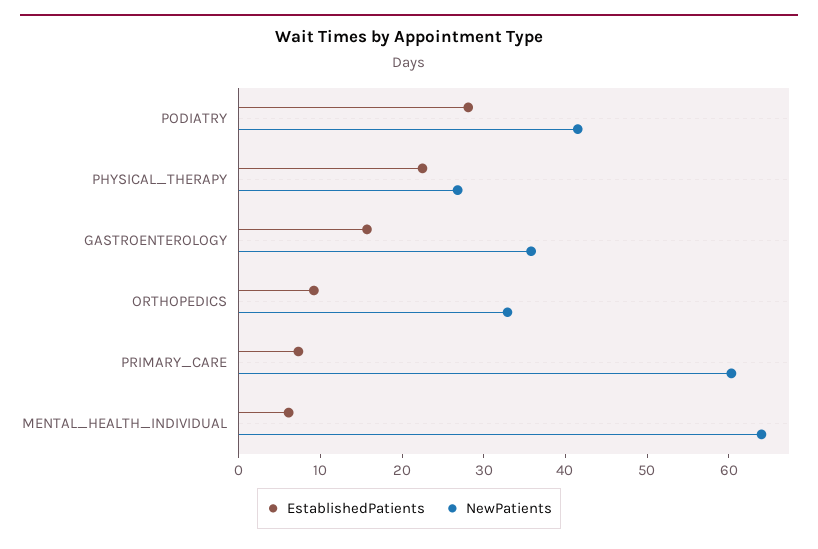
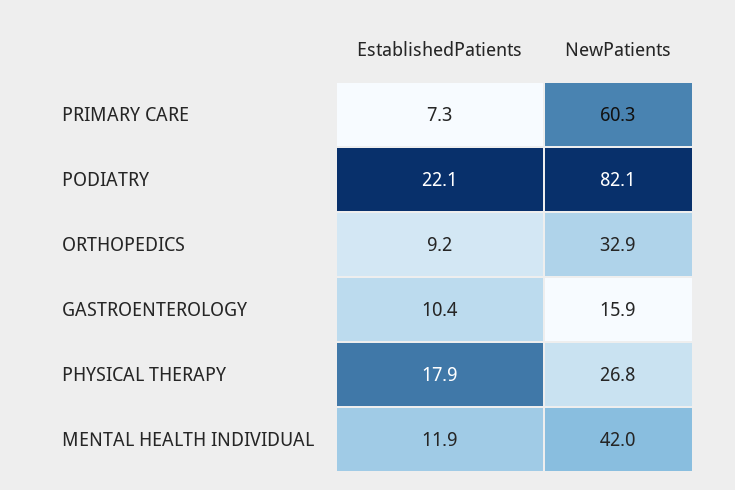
  {
    "EstablishedPatients": {
-     "PODIATRY": 28,
+     "PODIATRY": 22.1,
-     "PHYSICAL_THERAPY": 22,
+     "PHYSICAL_THERAPY": 17.9,
-     "GASTROENTEROLOGY": 16,
+     "GASTROENTEROLOGY": 10.4,
      "ORTHOPEDICS": 9.2,
      "PRIMARY_CARE": 7.3,
-     "MENTAL_HEALTH_INDIVIDUAL": 6
+     "MENTAL_HEALTH_INDIVIDUAL": 11.9
    },
    "NewPatients": {
-     "PODIATRY": 42,
+     "PODIATRY": 82.1,
      "PHYSICAL_THERAPY": 26.8,
-     "GASTROENTEROLOGY": 36,
+     "GASTROENTEROLOGY": 15.9,
      "ORTHOPEDICS": 32.9,
      "PRIMARY_CARE": 60.3,
-     "MENTAL_HEALTH_INDIVIDUAL": 64
+     "MENTAL_HEALTH_INDIVIDUAL": 42
    }
  }

